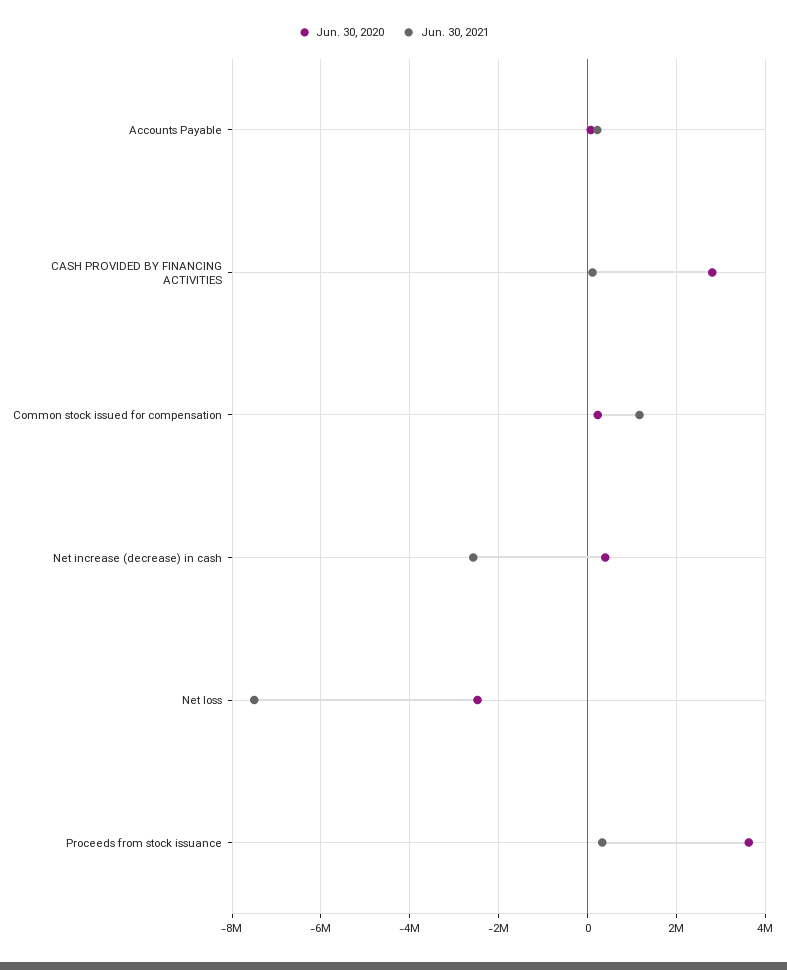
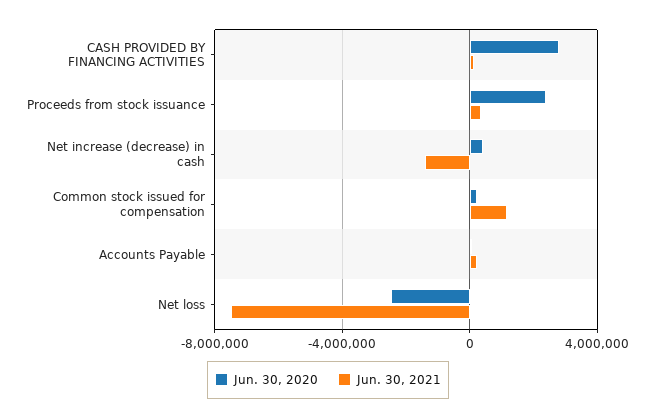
  {
    "Jun. 30, 2020": {
      "Accounts Payable": 0,
      "CASH PROVIDED BY FINANCING ACTIVITIES": 2800000,
      "Common stock issued for compensation": 200000,
      "Net increase (decrease) in cash": 400000,
      "Net loss": -2400000,
-     "Proceeds from stock issuance": 3600000
+     "Proceeds from stock issuance": 2500000
    },
    "Jun. 30, 2021": {
      "Accounts Payable": 200000,
      "CASH PROVIDED BY FINANCING ACTIVITIES": 200000,
      "Common stock issued for compensation": 1200000,
-     "Net increase (decrease) in cash": -2600000,
+     "Net increase (decrease) in cash": -1500000,
      "Net loss": -7600000,
      "Proceeds from stock issuance": 400000
    }
  }

